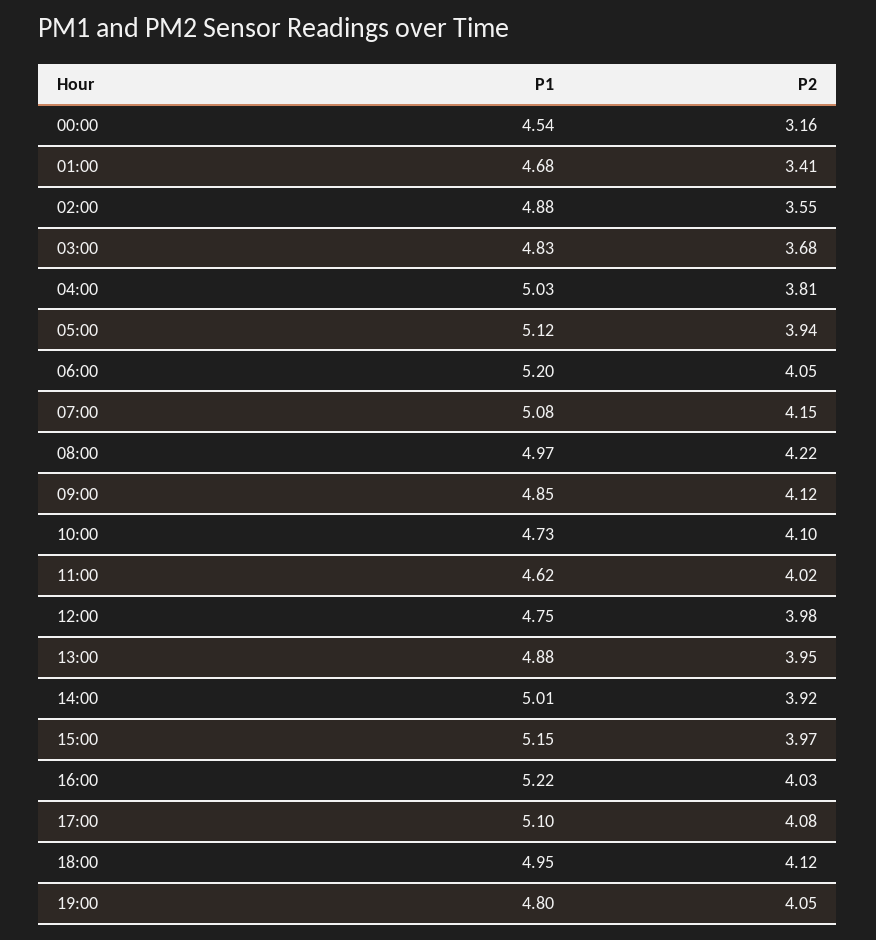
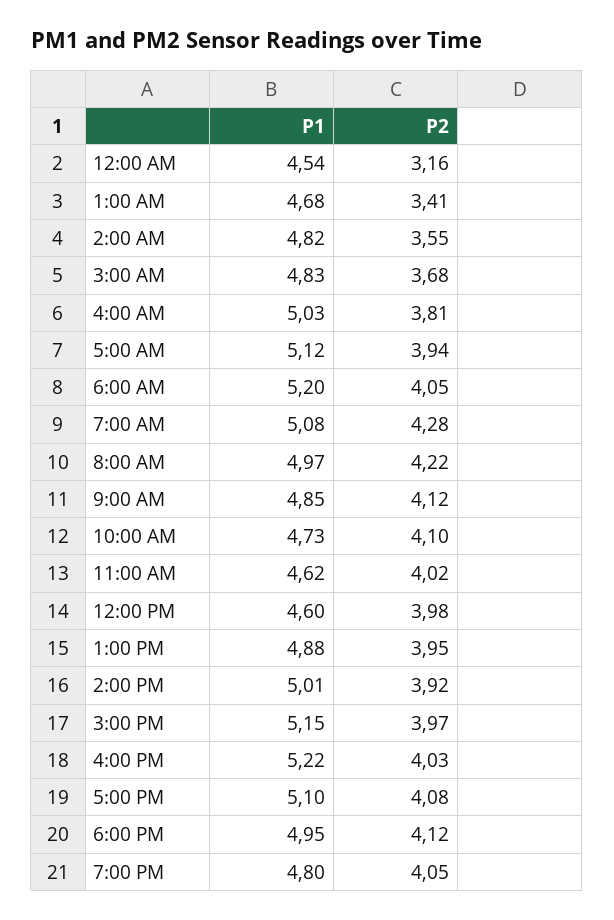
  {
    "P1": {
      "00:00": 4.54,
      "01:00": 4.68,
-     "02:00": 4.88,
+     "02:00": 4.82,
      "03:00": 4.83,
      "04:00": 5.03,
      "05:00": 5.12,
      "06:00": 5.2,
      "07:00": 5.08,
      "08:00": 4.97,
      "09:00": 4.85,
      "10:00": 4.73,
      "11:00": 4.62,
-     "12:00": 4.75,
+     "12:00": 4.6,
      "13:00": 4.88,
      "14:00": 5.01,
      "15:00": 5.15,
      "16:00": 5.22,
      "17:00": 5.1,
      "18:00": 4.95,
      "19:00": 4.8
    },
    "P2": {
      "00:00": 3.16,
      "01:00": 3.41,
      "02:00": 3.55,
      "03:00": 3.68,
      "04:00": 3.81,
      "05:00": 3.94,
      "06:00": 4.05,
-     "07:00": 4.15,
+     "07:00": 4.28,
      "08:00": 4.22,
      "09:00": 4.12,
      "10:00": 4.1,
      "11:00": 4.02,
      "12:00": 3.98,
      "13:00": 3.95,
      "14:00": 3.92,
      "15:00": 3.97,
      "16:00": 4.03,
      "17:00": 4.08,
      "18:00": 4.12,
      "19:00": 4.05
    }
  }

